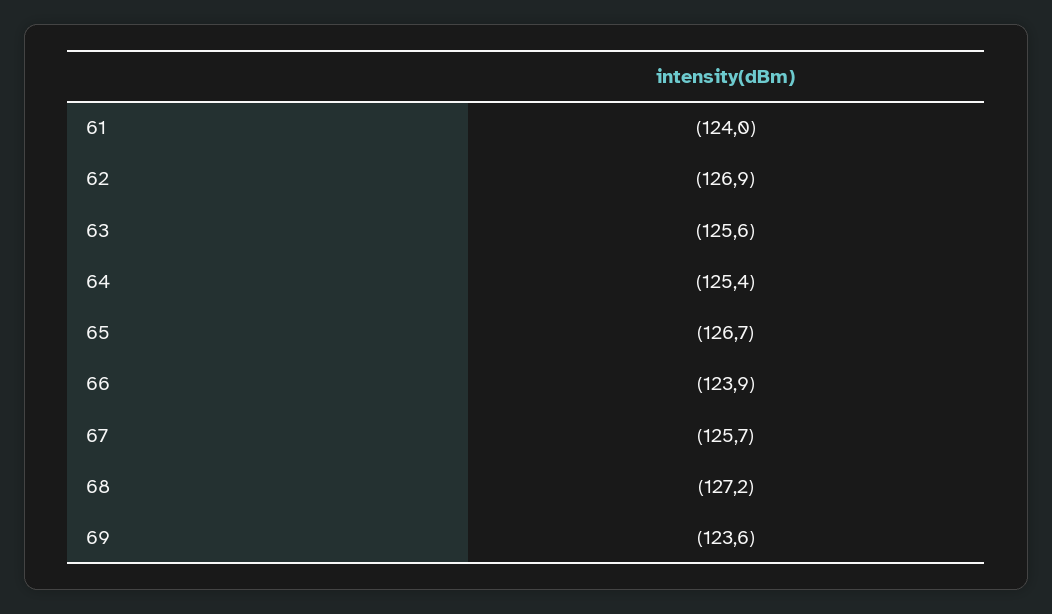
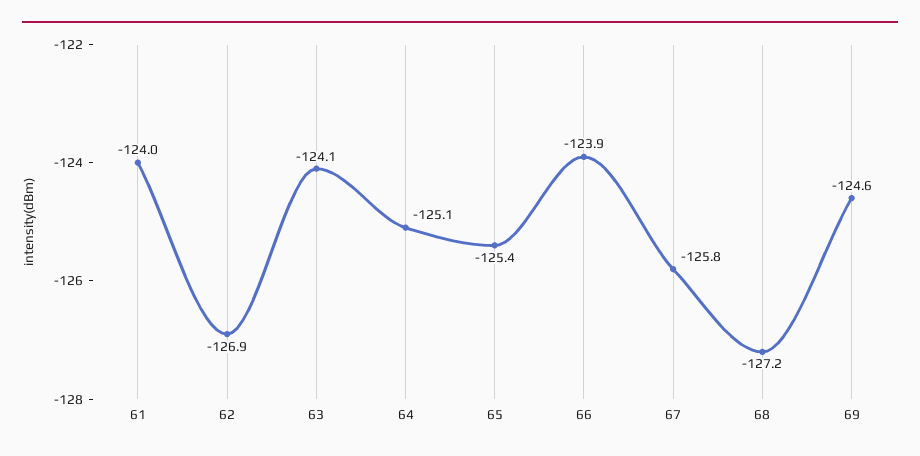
  {
    "61": -124,
    "62": -126.9,
-   "63": -125.6,
+   "63": -124.1,
-   "64": -125.4,
+   "64": -125.1,
-   "65": -126.7,
+   "65": -125.4,
    "66": -123.9,
-   "67": -125.7,
+   "67": -125.8,
    "68": -127.2,
-   "69": -123.6
+   "69": -124.6
  }

